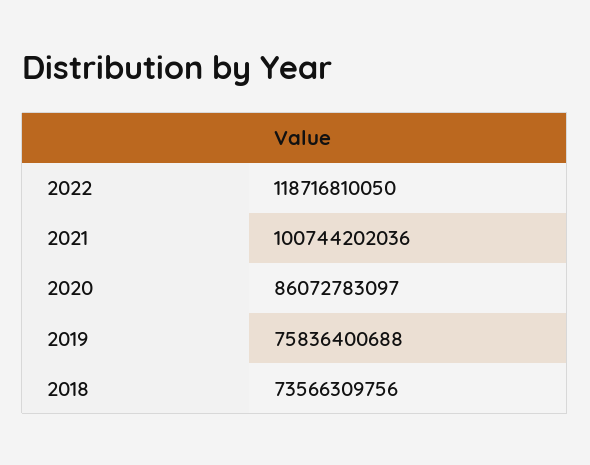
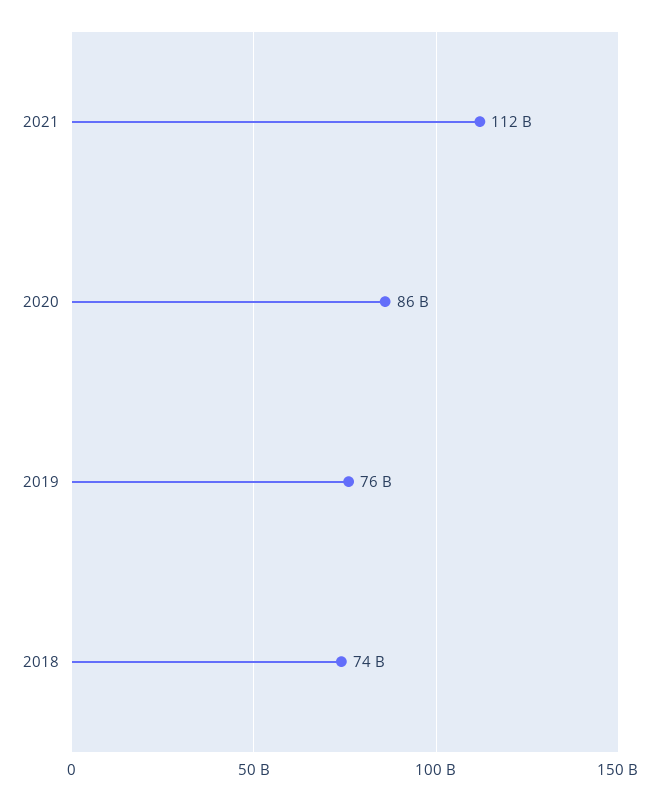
  {
-   "2022": 118716810050,
-   "2021": 100744202036,
+   "2021": 112000000000,
    "2020": 86072783097,
    "2019": 75836400688,
    "2018": 73566309756
  }

